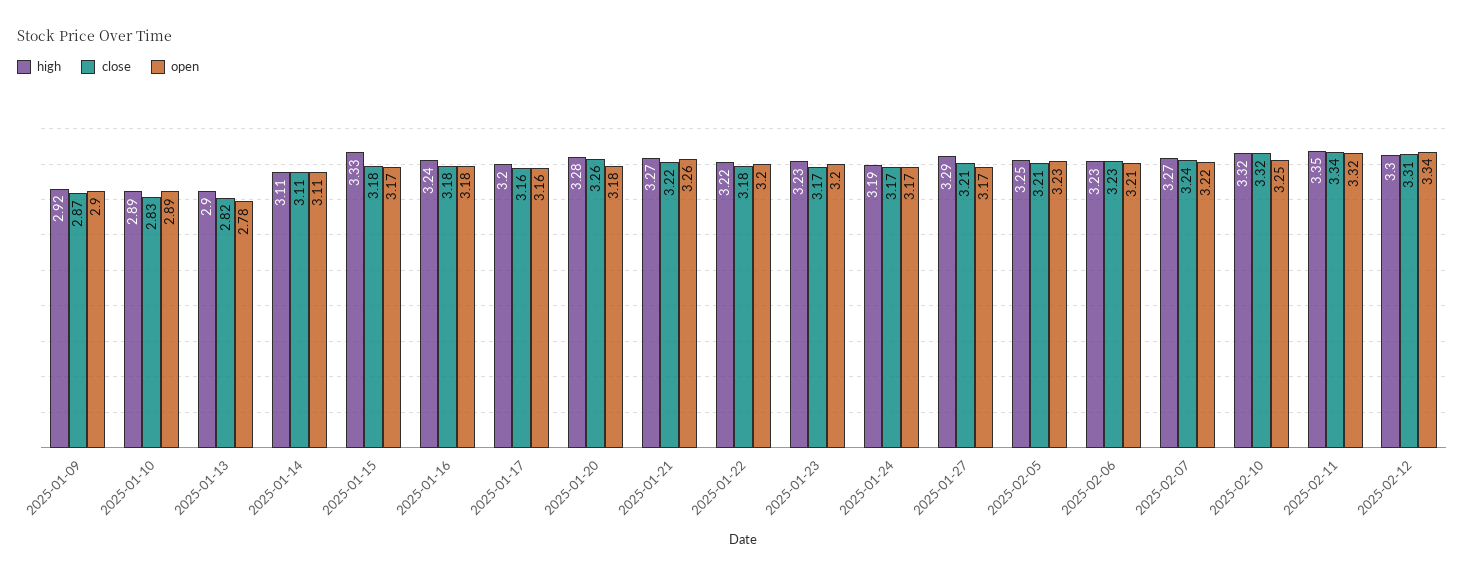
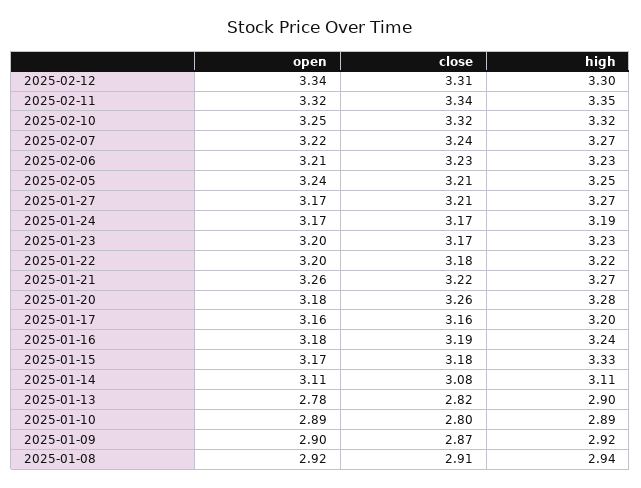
  {
    "high": {
      "2025-01-09": 2.92,
      "2025-01-10": 2.89,
      "2025-01-13": 2.9,
      "2025-01-14": 3.11,
      "2025-01-15": 3.33,
      "2025-01-16": 3.24,
      "2025-01-17": 3.2,
      "2025-01-20": 3.28,
      "2025-01-21": 3.27,
      "2025-01-22": 3.22,
      "2025-01-23": 3.23,
      "2025-01-24": 3.19,
-     "2025-01-27": 3.29,
+     "2025-01-27": 3.27,
      "2025-02-05": 3.25,
      "2025-02-06": 3.23,
      "2025-02-07": 3.27,
      "2025-02-10": 3.32,
      "2025-02-11": 3.35,
-     "2025-02-12": 3.3
+     "2025-02-12": 3.3,
+     "2025-01-08": 2.94
    },
    "close": {
      "2025-01-09": 2.87,
-     "2025-01-10": 2.83,
+     "2025-01-10": 2.8,
      "2025-01-13": 2.82,
-     "2025-01-14": 3.11,
+     "2025-01-14": 3.08,
      "2025-01-15": 3.18,
-     "2025-01-16": 3.18,
+     "2025-01-16": 3.19,
      "2025-01-17": 3.16,
      "2025-01-20": 3.26,
      "2025-01-21": 3.22,
      "2025-01-22": 3.18,
      "2025-01-23": 3.17,
      "2025-01-24": 3.17,
      "2025-01-27": 3.21,
      "2025-02-05": 3.21,
      "2025-02-06": 3.23,
      "2025-02-07": 3.24,
      "2025-02-10": 3.32,
      "2025-02-11": 3.34,
-     "2025-02-12": 3.31
+     "2025-02-12": 3.31,
+     "2025-01-08": 2.91
    },
    "open": {
      "2025-01-09": 2.9,
      "2025-01-10": 2.89,
      "2025-01-13": 2.78,
      "2025-01-14": 3.11,
      "2025-01-15": 3.17,
      "2025-01-16": 3.18,
      "2025-01-17": 3.16,
      "2025-01-20": 3.18,
      "2025-01-21": 3.26,
      "2025-01-22": 3.2,
      "2025-01-23": 3.2,
      "2025-01-24": 3.17,
      "2025-01-27": 3.17,
-     "2025-02-05": 3.23,
+     "2025-02-05": 3.24,
      "2025-02-06": 3.21,
      "2025-02-07": 3.22,
      "2025-02-10": 3.25,
      "2025-02-11": 3.32,
-     "2025-02-12": 3.34
+     "2025-02-12": 3.34,
+     "2025-01-08": 2.92
    }
  }

